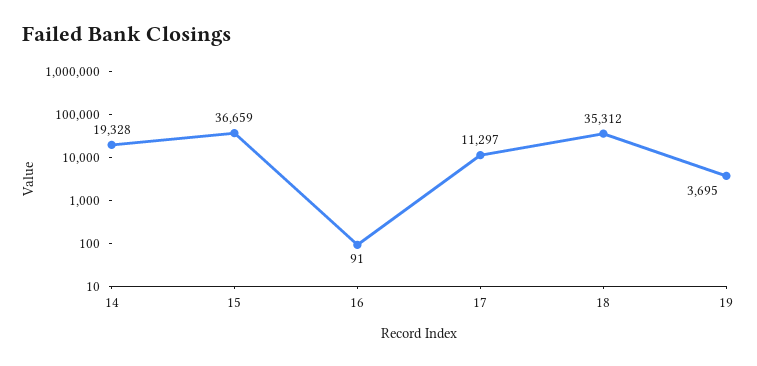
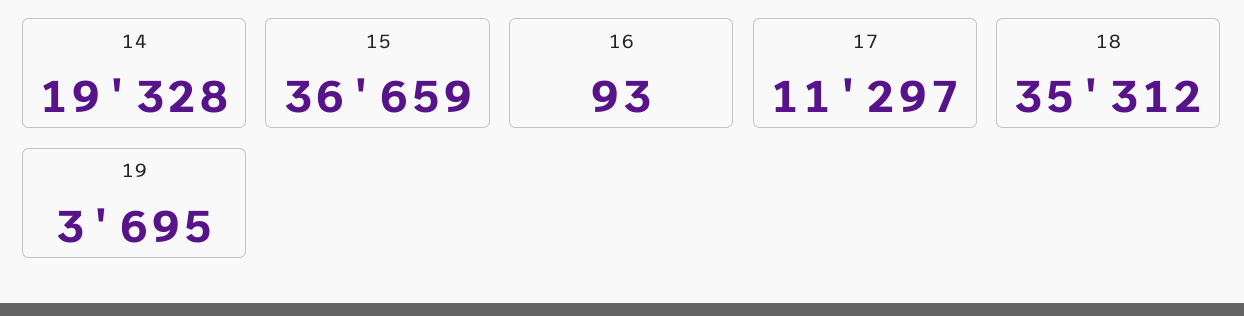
  {
    "14": 19328,
    "15": 36659,
-   "16": 91,
+   "16": 93,
    "17": 11297,
    "18": 35312,
    "19": 3695
  }

